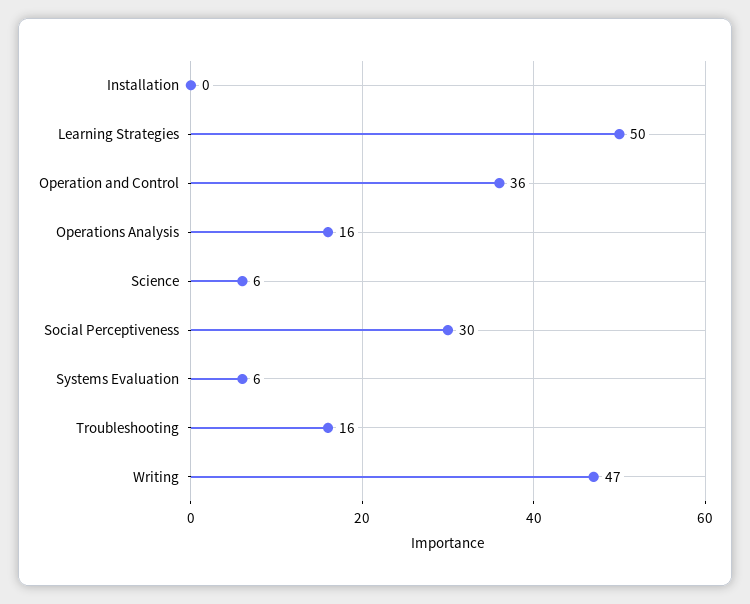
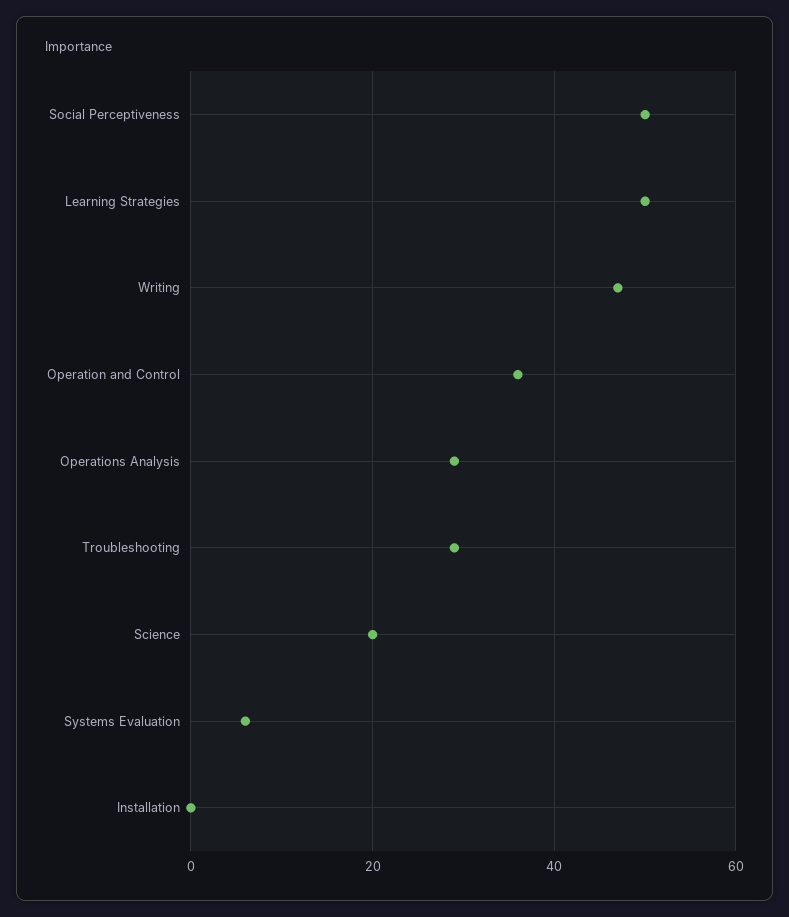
  {
    "Installation": 0,
    "Learning Strategies": 50,
    "Operation and Control": 36,
-   "Operations Analysis": 16,
+   "Operations Analysis": 30,
-   "Science": 6,
+   "Science": 20,
-   "Social Perceptiveness": 30,
+   "Social Perceptiveness": 50,
    "Systems Evaluation": 6,
-   "Troubleshooting": 16,
+   "Troubleshooting": 30,
    "Writing": 47
  }

